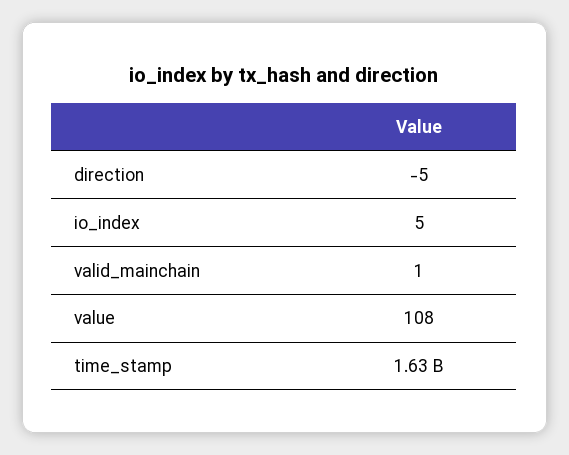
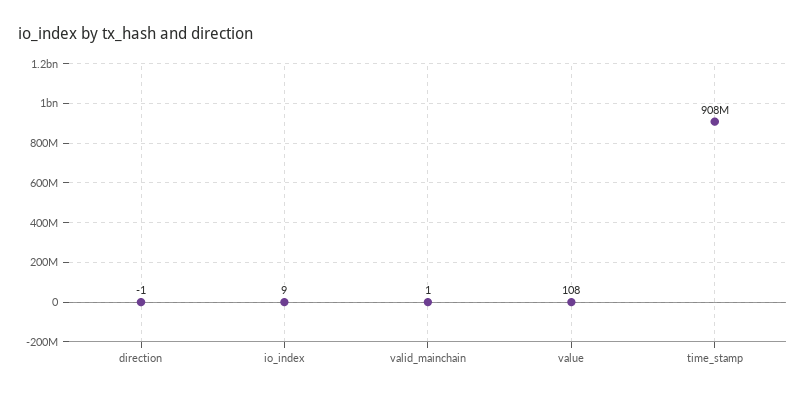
  {
-   "direction": -5,
+   "direction": -1,
-   "io_index": 5,
+   "io_index": 9,
    "valid_mainchain": 1,
    "value": 108,
-   "time_stamp": 1630000000
+   "time_stamp": 908000000
  }

